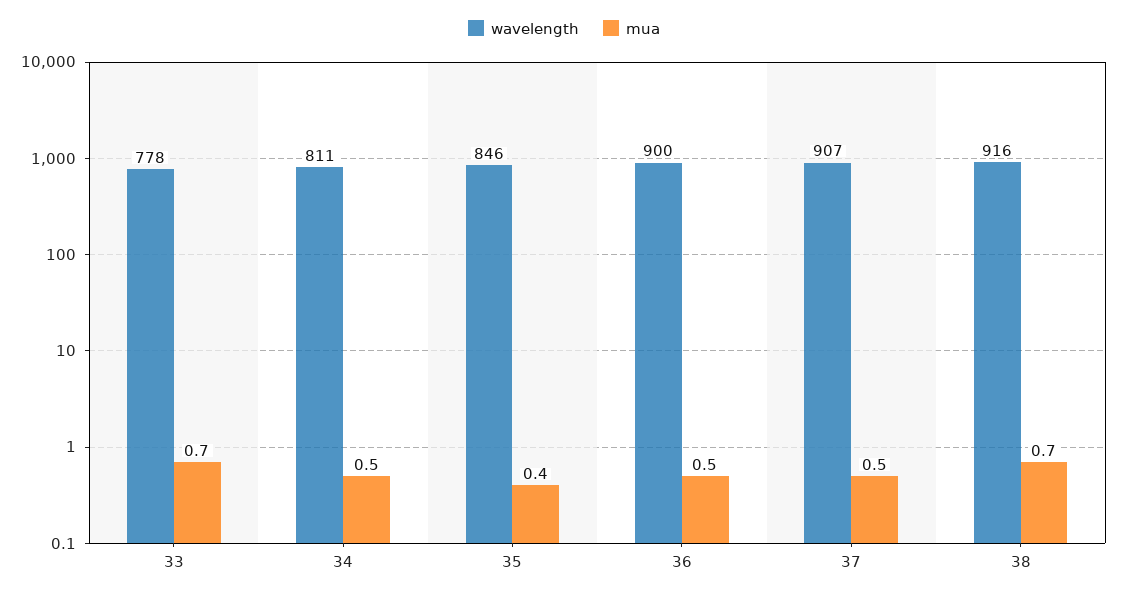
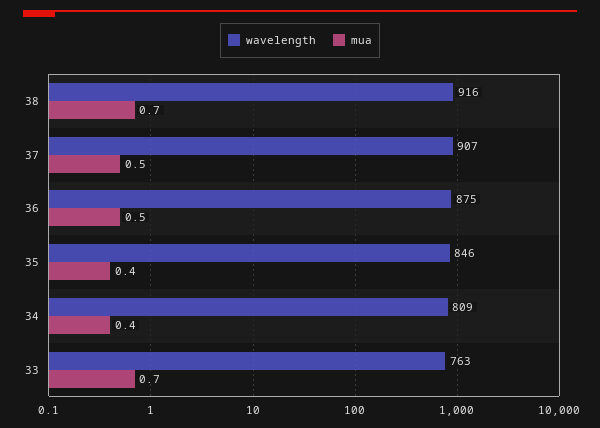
  {
    "wavelength": {
-     "33": 778,
+     "33": 763,
-     "34": 811,
+     "34": 809,
      "35": 846,
-     "36": 900,
+     "36": 875,
      "37": 907,
      "38": 916
    },
    "mua": {
      "33": 0.7,
-     "34": 0.5,
+     "34": 0.4,
      "35": 0.4,
      "36": 0.5,
      "37": 0.5,
      "38": 0.7
    }
  }

